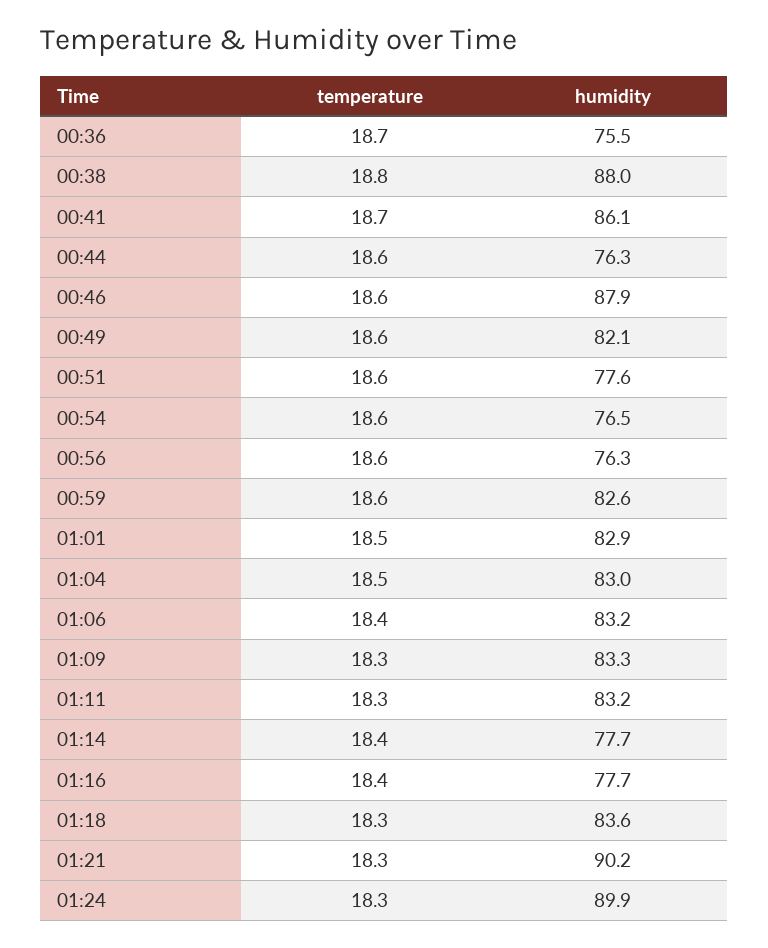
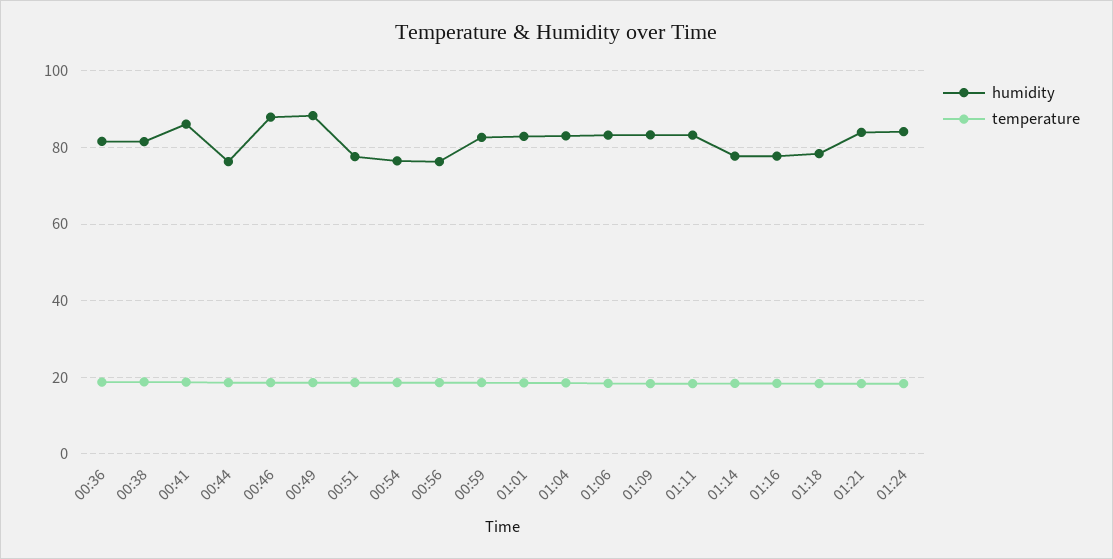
  {
    "temperature": {
      "00:36": 18.7,
      "00:38": 18.8,
      "00:41": 18.7,
      "00:44": 18.6,
      "00:46": 18.6,
      "00:49": 18.6,
      "00:51": 18.6,
      "00:54": 18.6,
      "00:56": 18.6,
      "00:59": 18.6,
      "01:01": 18.5,
      "01:04": 18.5,
      "01:06": 18.4,
      "01:09": 18.3,
      "01:11": 18.3,
      "01:14": 18.4,
      "01:16": 18.4,
      "01:18": 18.3,
      "01:21": 18.3,
      "01:24": 18.3
    },
    "humidity": {
-     "00:36": 75.5,
+     "00:36": 82,
-     "00:38": 88,
+     "00:38": 82,
      "00:41": 86.1,
      "00:44": 76.3,
      "00:46": 87.9,
-     "00:49": 82.1,
+     "00:49": 88,
      "00:51": 77.6,
      "00:54": 76.5,
      "00:56": 76.3,
      "00:59": 82.6,
      "01:01": 82.9,
      "01:04": 83,
      "01:06": 83.2,
      "01:09": 83.3,
      "01:11": 83.2,
      "01:14": 77.7,
      "01:16": 77.7,
-     "01:18": 83.6,
+     "01:18": 78,
-     "01:21": 90.2,
+     "01:21": 84,
-     "01:24": 89.9
+     "01:24": 84
    }
  }

